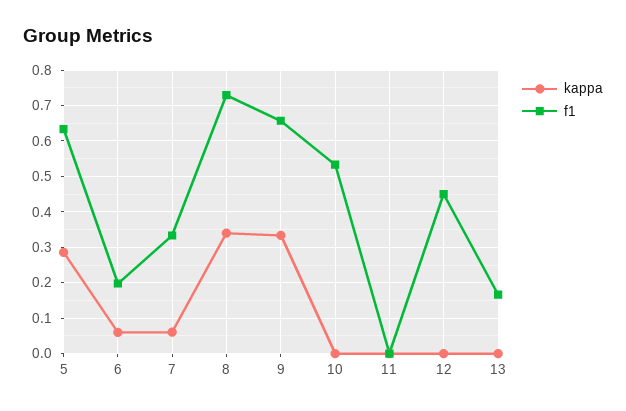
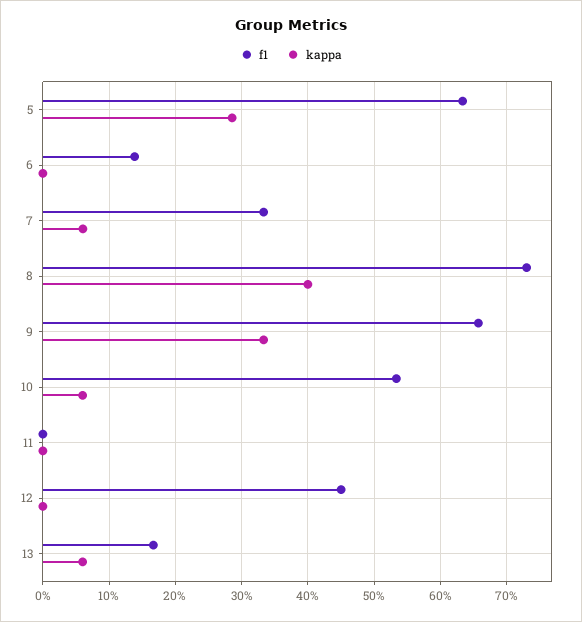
  {
    "kappa": {
      "5": 0.29,
-     "6": 0.06,
+     "6": 0,
      "7": 0.06,
-     "8": 0.34,
+     "8": 0.4,
      "9": 0.33,
-     "10": 0,
+     "10": 0.06,
      "11": 0,
      "12": 0,
-     "13": 0
+     "13": 0.06
    },
    "f1": {
      "5": 0.63,
-     "6": 0.2,
+     "6": 0.14,
      "7": 0.33,
      "8": 0.73,
      "9": 0.66,
      "10": 0.53,
      "11": 0,
      "12": 0.45,
      "13": 0.17
    }
  }

